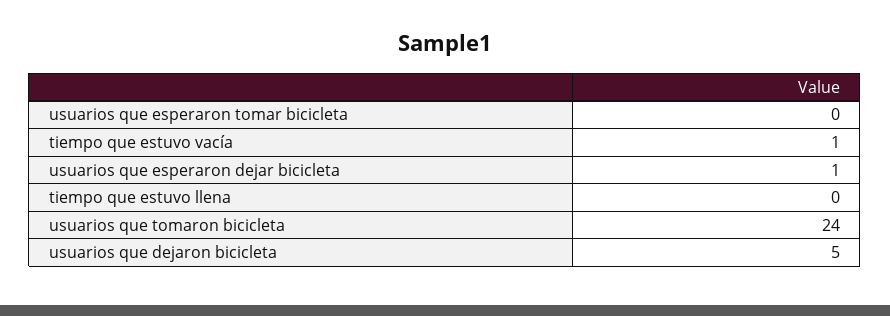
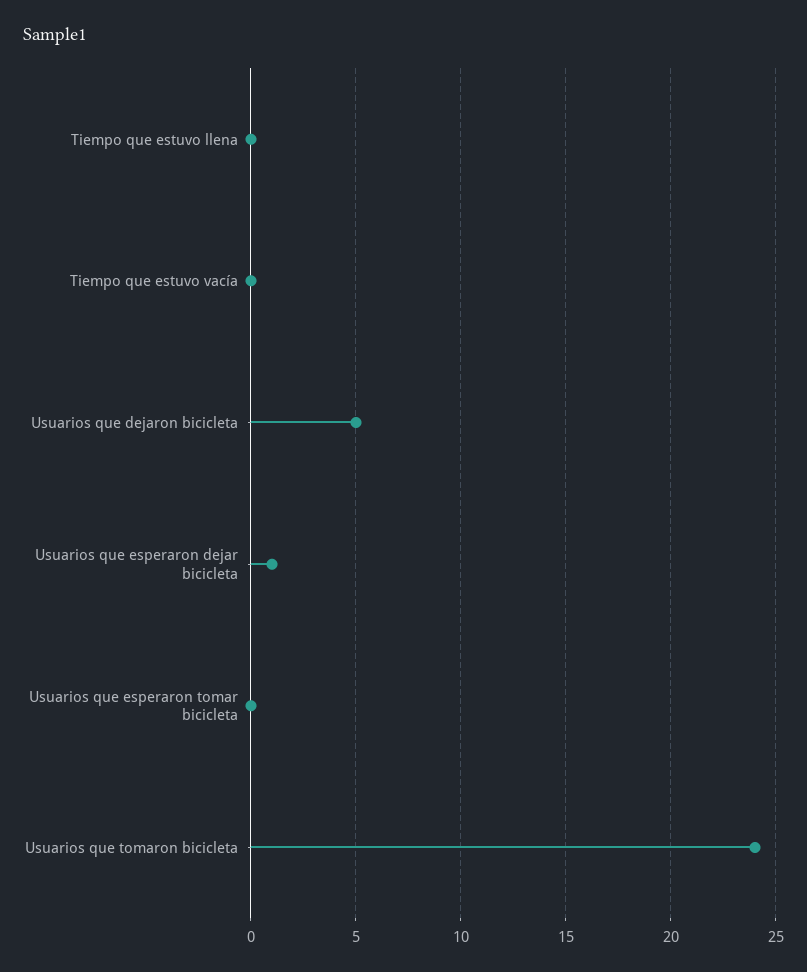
  {
    "usuarios que esperaron tomar bicicleta": 0,
-   "tiempo que estuvo vacía": 1,
+   "tiempo que estuvo vacía": 0,
    "usuarios que esperaron dejar bicicleta": 1,
    "tiempo que estuvo llena": 0,
    "usuarios que tomaron bicicleta": 24,
    "usuarios que dejaron bicicleta": 5
  }

